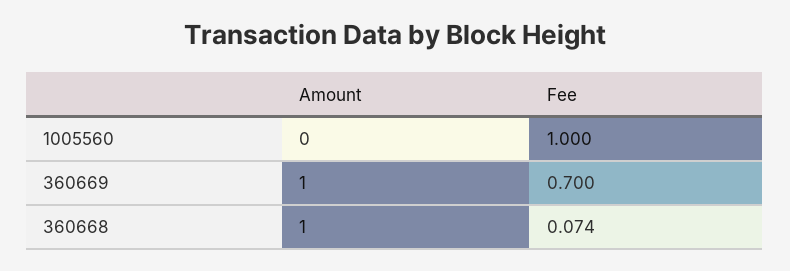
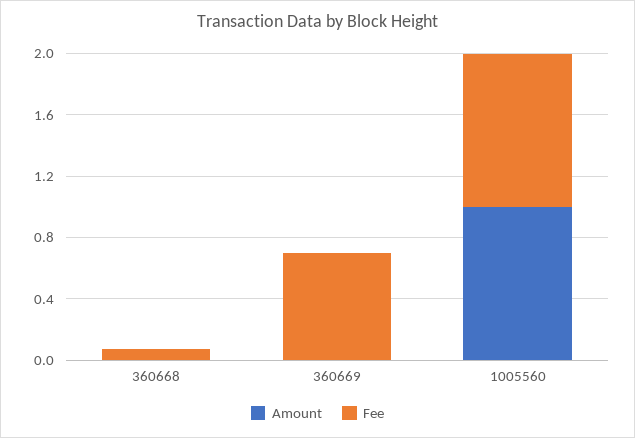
  {
    "Amount": {
-     "1005560": 0,
+     "1005560": 1,
-     "360669": 1,
+     "360669": 0,
-     "360668": 1
+     "360668": 0
    },
    "Fee": {
      "1005560": 1,
      "360669": 0.7,
      "360668": 0.074
    }
  }

